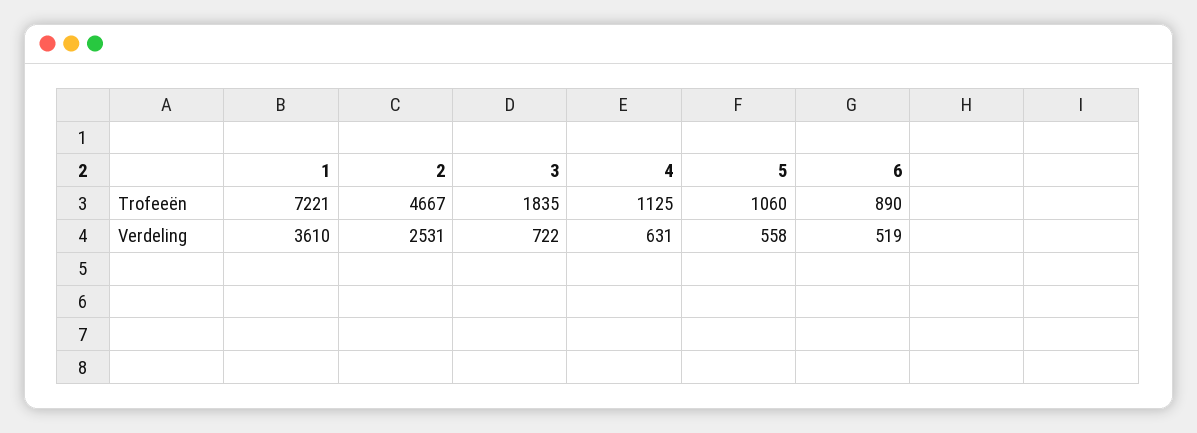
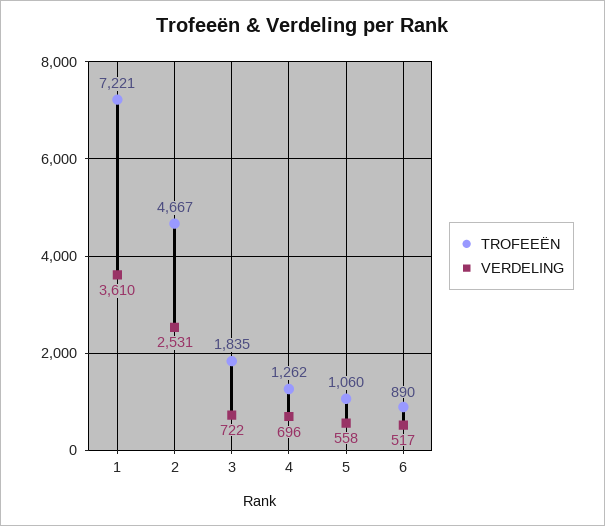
  {
    "Trofeeën": {
      "1": 7221,
      "2": 4667,
      "3": 1835,
-     "4": 1125,
+     "4": 1262,
      "5": 1060,
      "6": 890
    },
    "Verdeling": {
      "1": 3610,
      "2": 2531,
      "3": 722,
-     "4": 631,
+     "4": 696,
      "5": 558,
-     "6": 519
+     "6": 517
    }
  }

